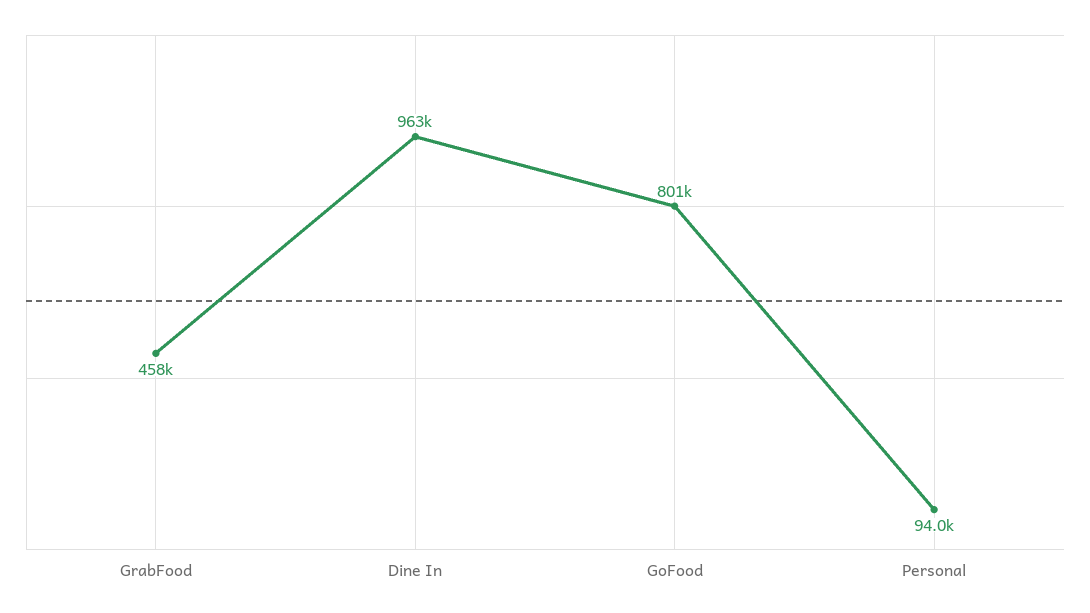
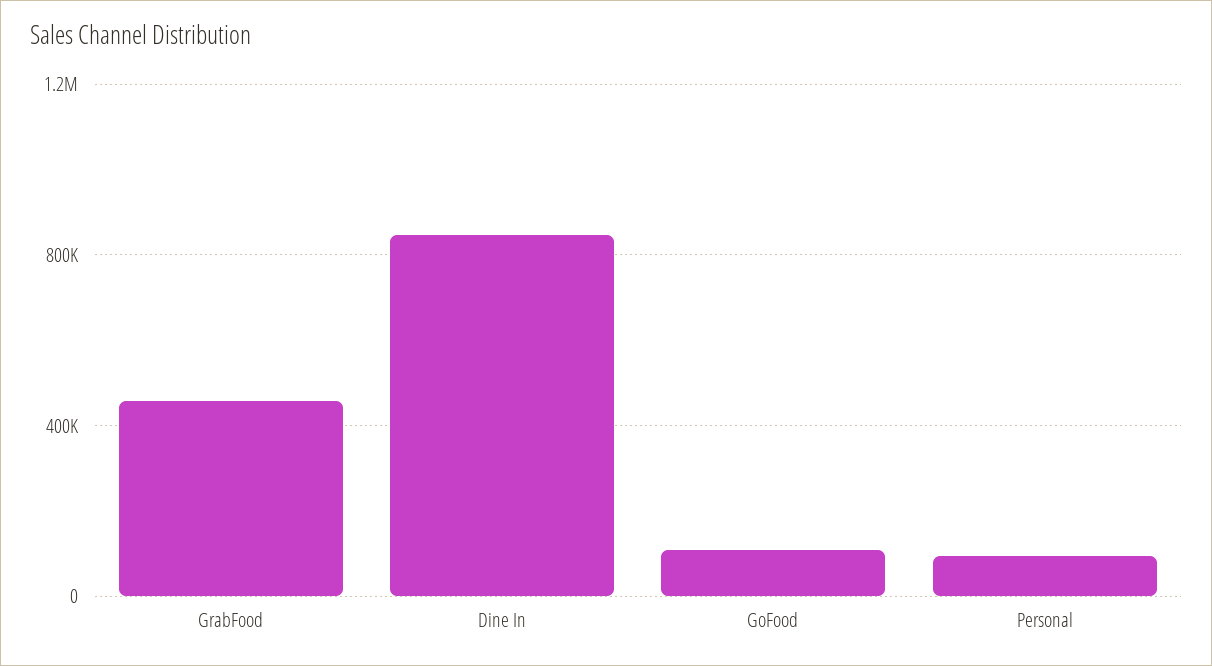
  {
    "GrabFood": 458000,
-   "Dine In": 963000,
+   "Dine In": 850000,
-   "GoFood": 801000,
+   "GoFood": 100000,
    "Personal": 94000
  }

